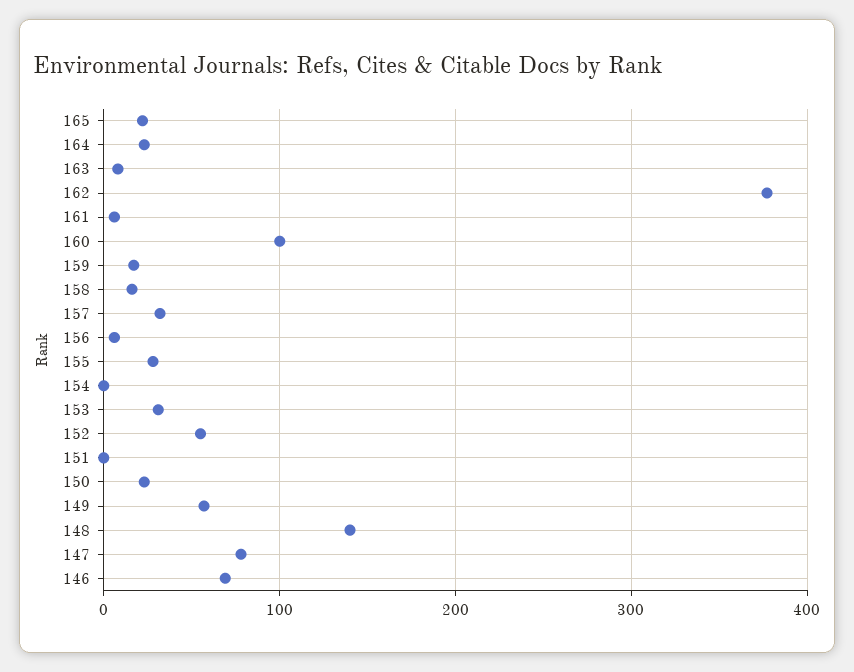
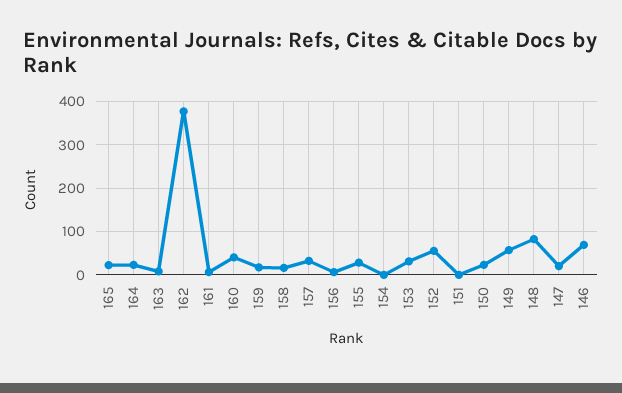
  {
    "165": 20,
    "164": 20,
    "163": 10,
    "162": 380,
    "161": 10,
-   "160": 100,
+   "160": 40,
    "159": 20,
    "158": 20,
    "157": 30,
    "156": 10,
    "155": 30,
    "154": 0,
    "153": 30,
    "152": 60,
    "151": 0,
    "150": 20,
    "149": 60,
-   "148": 140,
+   "148": 80,
-   "147": 80,
+   "147": 20,
    "146": 70
  }

